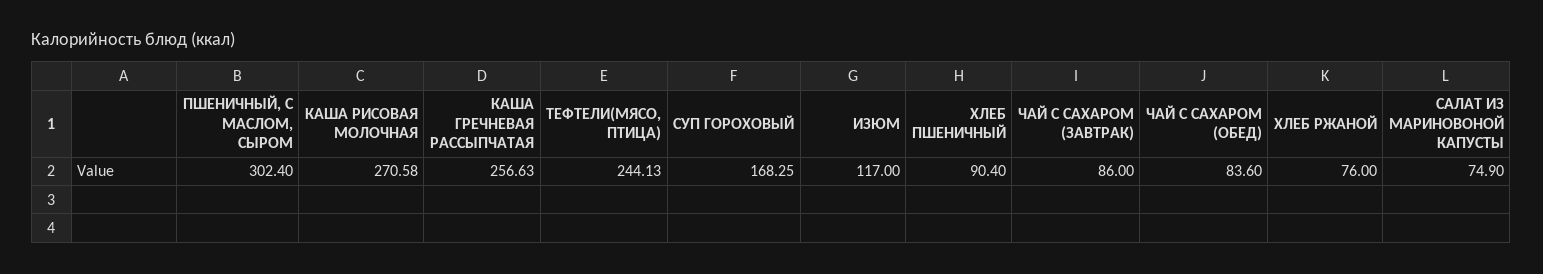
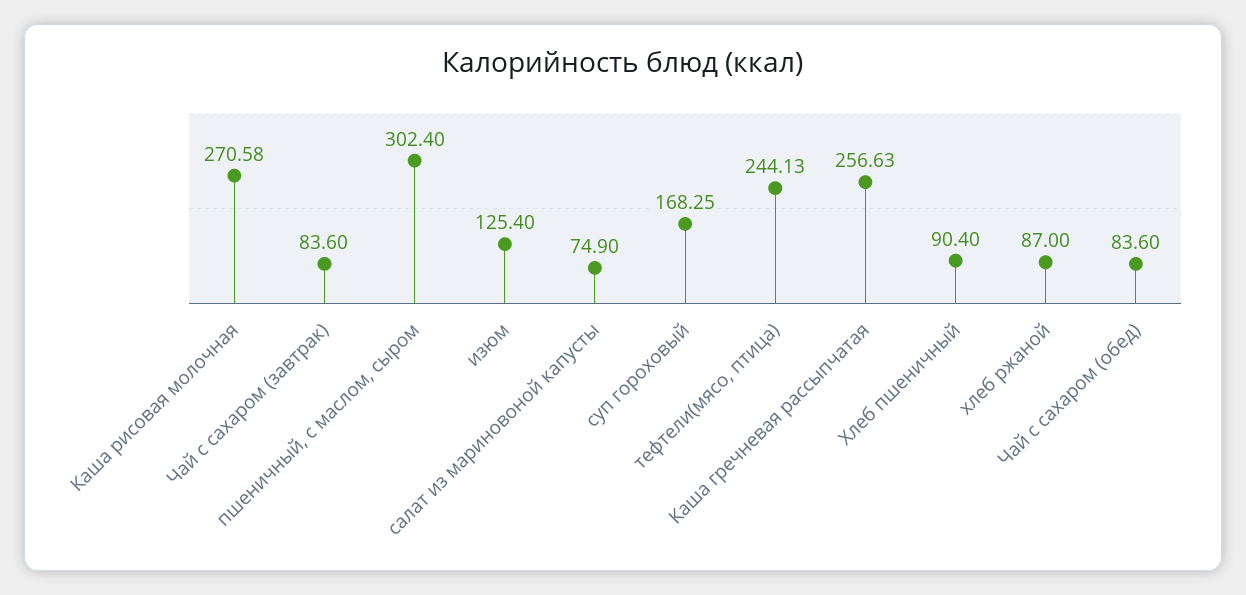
  {
    "ПШЕНИЧНЫЙ, С МАСЛОМ, СЫРОМ": 302.4,
    "КАША РИСОВАЯ МОЛОЧНАЯ": 270.58,
    "КАША ГРЕЧНЕВАЯ РАССЫПЧАТАЯ": 256.63,
    "ТЕФТЕЛИ(МЯСО, ПТИЦА)": 244.13,
    "СУП ГОРОХОВЫЙ": 168.25,
-   "ИЗЮМ": 117,
+   "ИЗЮМ": 125.4,
    "ХЛЕБ ПШЕНИЧНЫЙ": 90.4,
-   "ЧАЙ С САХАРОМ (ЗАВТРАК)": 86,
+   "ЧАЙ С САХАРОМ (ЗАВТРАК)": 83.6,
    "ЧАЙ С САХАРОМ (ОБЕД)": 83.6,
-   "ХЛЕБ РЖАНОЙ": 76,
+   "ХЛЕБ РЖАНОЙ": 87,
    "САЛАТ ИЗ МАРИНОВОНОЙ КАПУСТЫ": 74.9
  }

